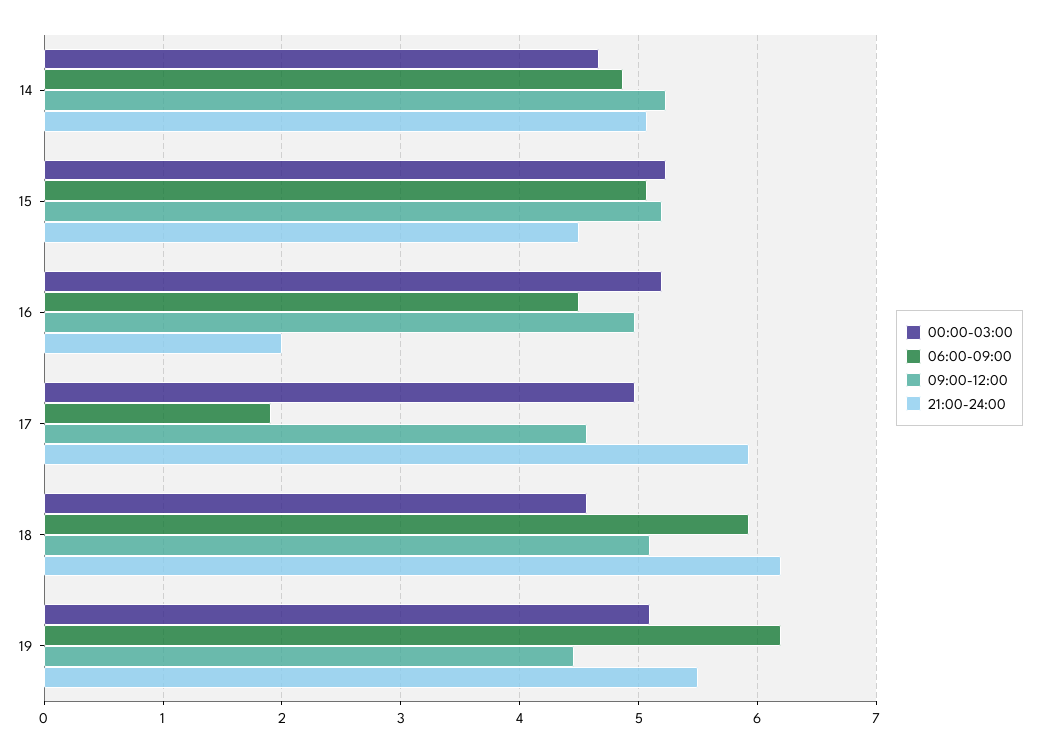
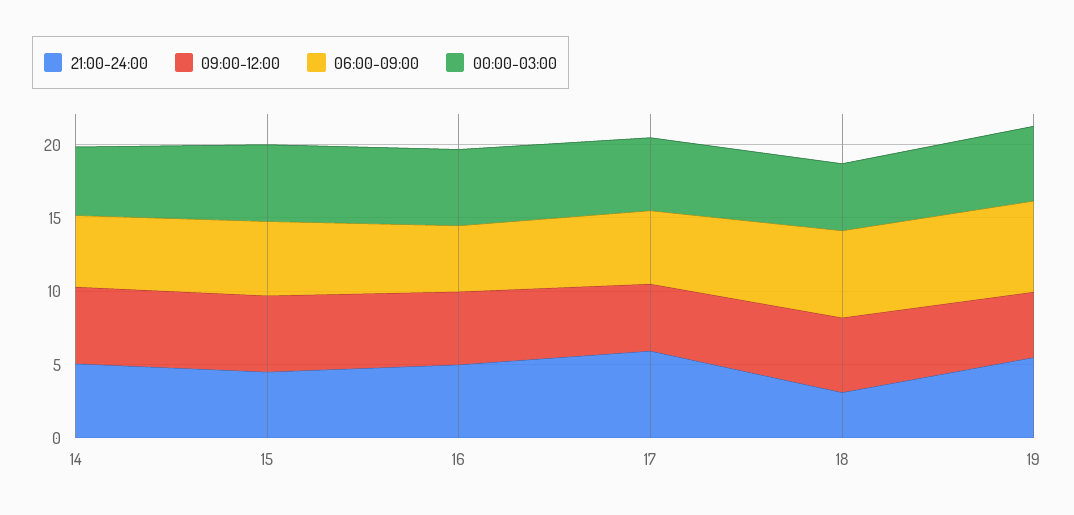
  {
    "00:00-03:00": {
      "14": 4.7,
      "15": 5.2,
      "16": 5.2,
      "17": 5,
      "18": 4.6,
      "19": 5.1
    },
    "06:00-09:00": {
      "14": 4.9,
      "15": 5.1,
      "16": 4.5,
-     "17": 1.9,
+     "17": 5,
      "18": 5.9,
      "19": 6.2
    },
    "09:00-12:00": {
      "14": 5.2,
      "15": 5.2,
      "16": 5,
      "17": 4.6,
      "18": 5.1,
      "19": 4.5
    },
    "21:00-24:00": {
      "14": 5.1,
      "15": 4.5,
-     "16": 2,
+     "16": 5,
      "17": 5.9,
-     "18": 6.2,
+     "18": 3,
      "19": 5.5
    }
  }

